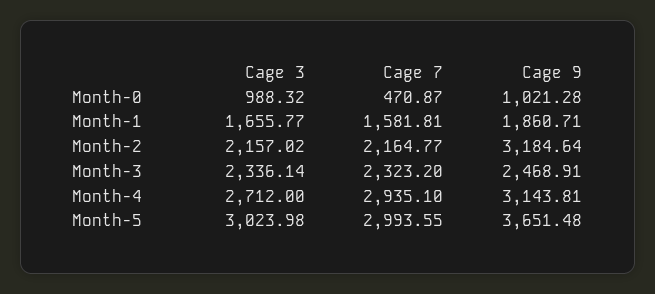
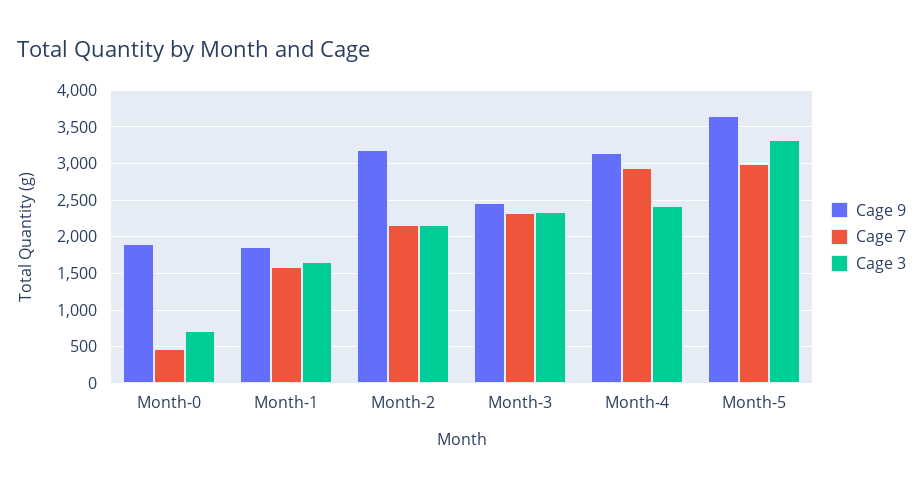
  {
    "Cage 3": {
-     "Month-0": 988.32,
+     "Month-0": 700,
      "Month-1": 1655.77,
      "Month-2": 2157.02,
      "Month-3": 2336.14,
-     "Month-4": 2712,
+     "Month-4": 2400,
-     "Month-5": 3023.98
+     "Month-5": 3300
    },
    "Cage 7": {
      "Month-0": 470.87,
      "Month-1": 1581.81,
      "Month-2": 2164.77,
      "Month-3": 2323.2,
      "Month-4": 2935.1,
      "Month-5": 2993.55
    },
    "Cage 9": {
-     "Month-0": 1021.28,
+     "Month-0": 1900,
      "Month-1": 1860.71,
      "Month-2": 3184.64,
      "Month-3": 2468.91,
      "Month-4": 3143.81,
      "Month-5": 3651.48
    }
  }

